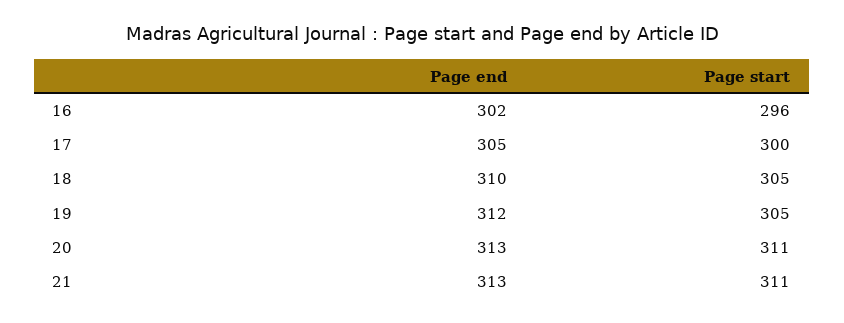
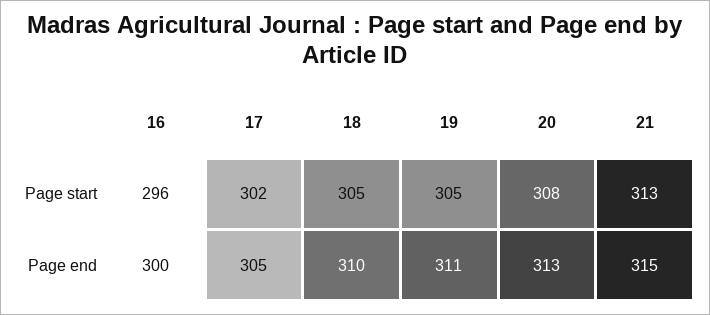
  {
    "Page end": {
-     "16": 302,
+     "16": 300,
      "17": 305,
      "18": 310,
-     "19": 312,
+     "19": 311,
      "20": 313,
-     "21": 313
+     "21": 315
    },
    "Page start": {
      "16": 296,
-     "17": 300,
+     "17": 302,
      "18": 305,
      "19": 305,
-     "20": 311,
+     "20": 308,
-     "21": 311
+     "21": 313
    }
  }

